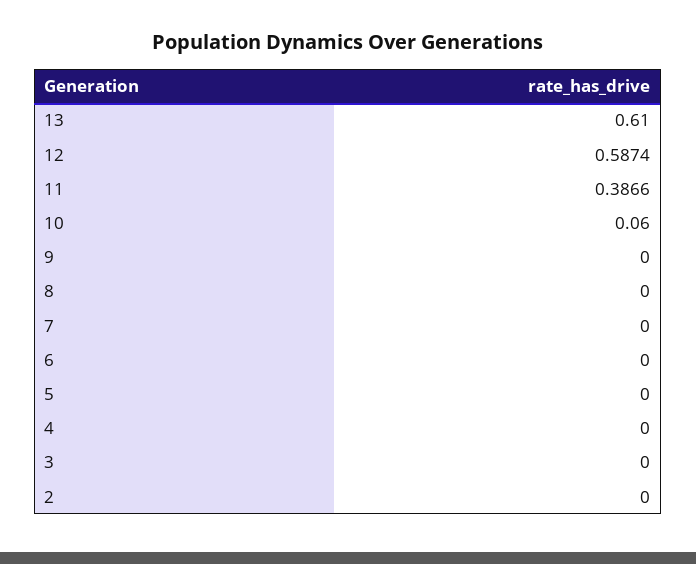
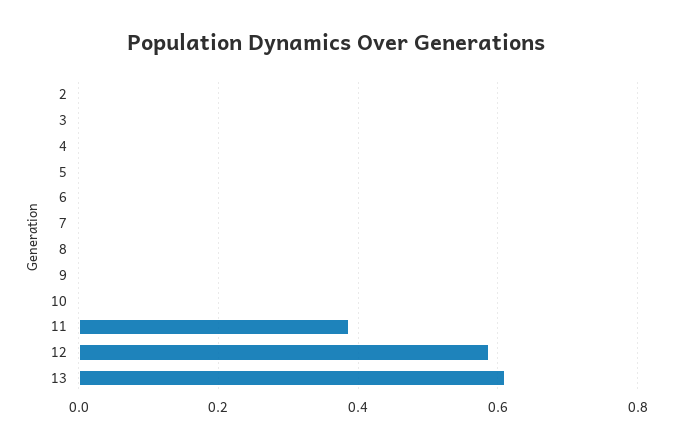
  {
    "13": 0.61,
    "12": 0.5874,
    "11": 0.3866,
-   "10": 0.06,
+   "10": 0,
    "9": 0,
    "8": 0,
    "7": 0,
    "6": 0,
    "5": 0,
    "4": 0,
    "3": 0,
    "2": 0
  }

